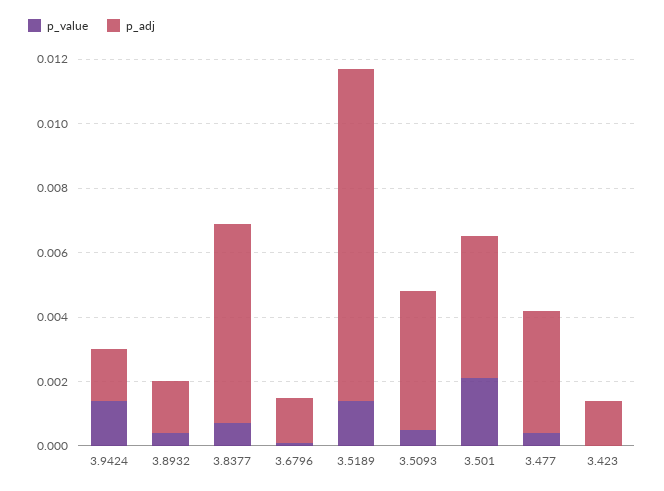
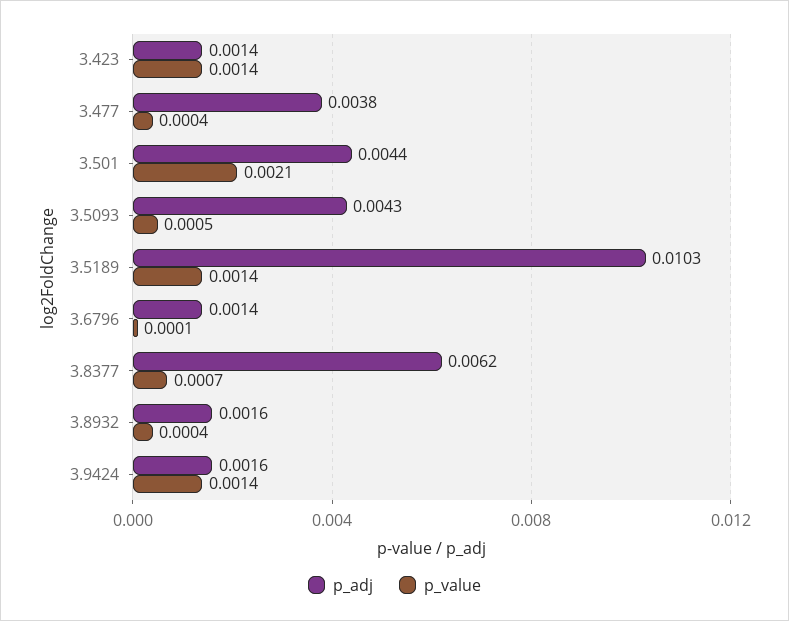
  {
    "p_value": {
      "3.9424": 0.0014,
      "3.8932": 0.0004,
      "3.8377": 0.0007,
      "3.6796": 0.0001,
      "3.5189": 0.0014,
      "3.5093": 0.0005,
      "3.501": 0.0021,
      "3.477": 0.0004,
-     "3.423": 0
+     "3.423": 0.0014
    },
    "p_adj": {
      "3.9424": 0.0016,
      "3.8932": 0.0016,
      "3.8377": 0.0062,
      "3.6796": 0.0014,
      "3.5189": 0.0103,
      "3.5093": 0.0043,
      "3.501": 0.0044,
      "3.477": 0.0038,
      "3.423": 0.0014
    }
  }

